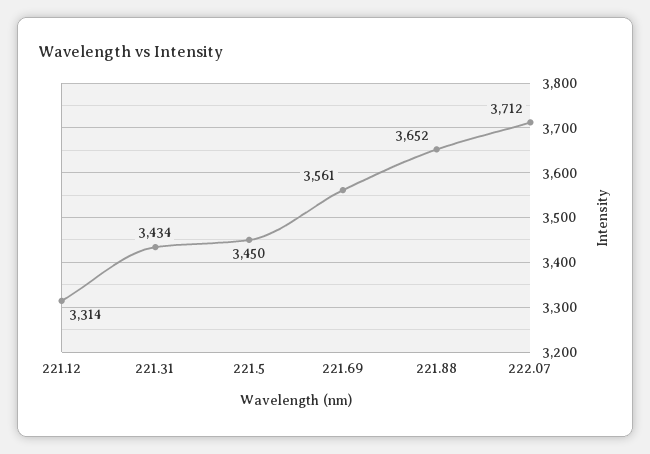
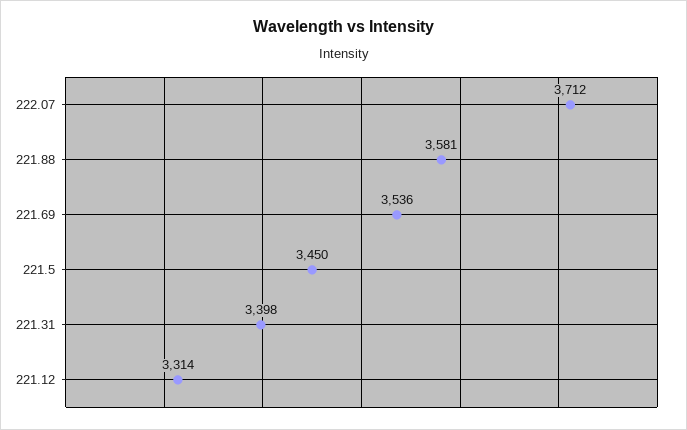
  {
    "221.12": 3314,
-   "221.31": 3434,
+   "221.31": 3398,
    "221.5": 3450,
-   "221.69": 3561,
+   "221.69": 3536,
-   "221.88": 3652,
+   "221.88": 3581,
    "222.07": 3712
  }

